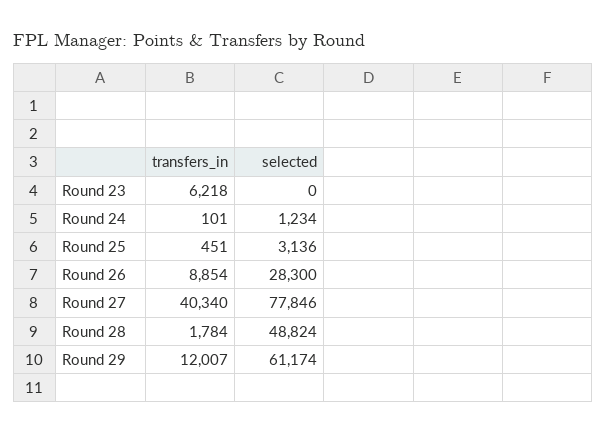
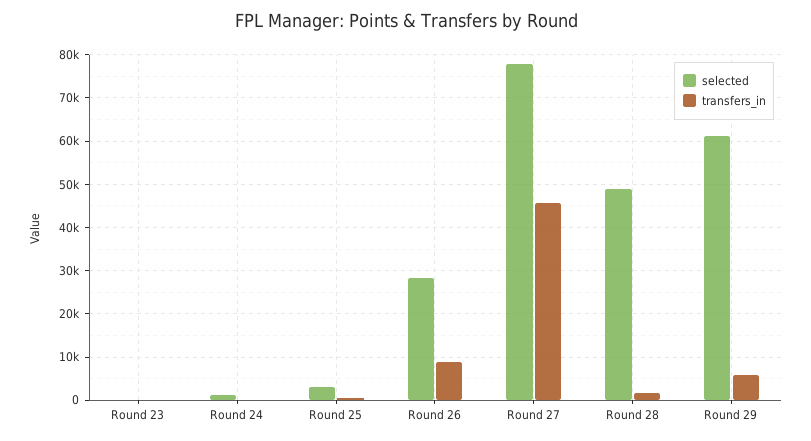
  {
    "transfers_in": {
-     "Round 23": 6218,
+     "Round 23": 0,
      "Round 24": 101,
      "Round 25": 451,
      "Round 26": 8854,
-     "Round 27": 40340,
+     "Round 27": 46000,
      "Round 28": 1784,
-     "Round 29": 12007
+     "Round 29": 6000
    },
    "selected": {
      "Round 23": 0,
      "Round 24": 1234,
      "Round 25": 3136,
      "Round 26": 28300,
      "Round 27": 77846,
      "Round 28": 48824,
      "Round 29": 61174
    }
  }

